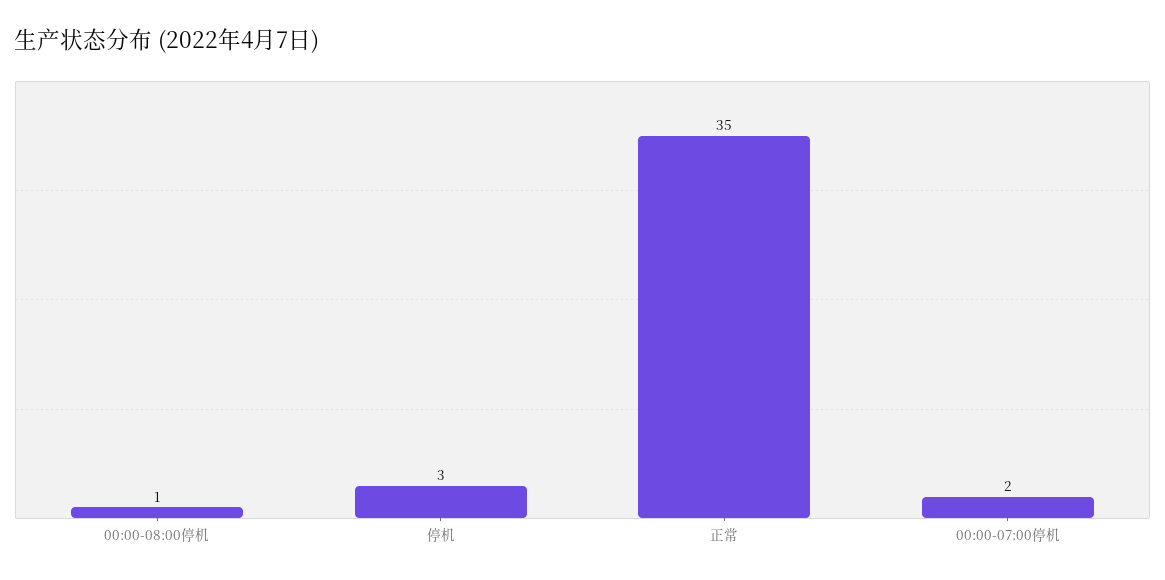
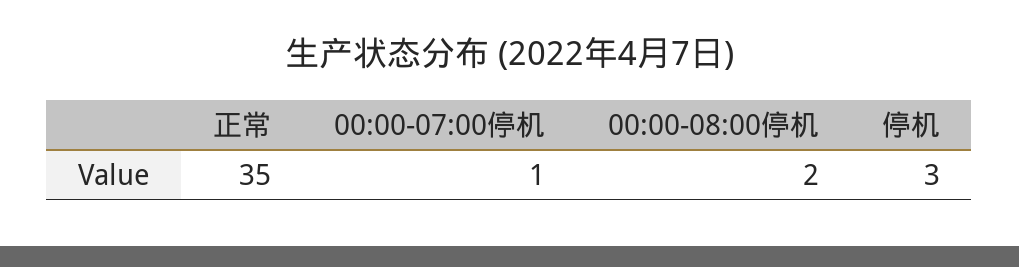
  {
-   "00:00-08:00停机": 1,
+   "00:00-08:00停机": 2,
    "停机": 3,
    "正常": 35,
-   "00:00-07:00停机": 2
+   "00:00-07:00停机": 1
  }

